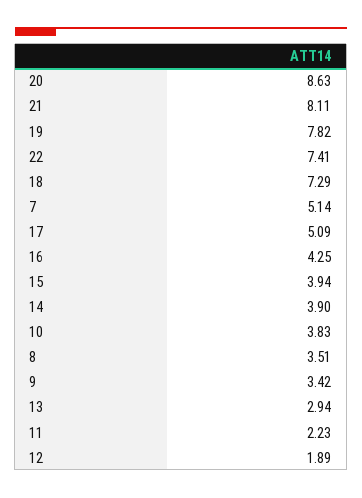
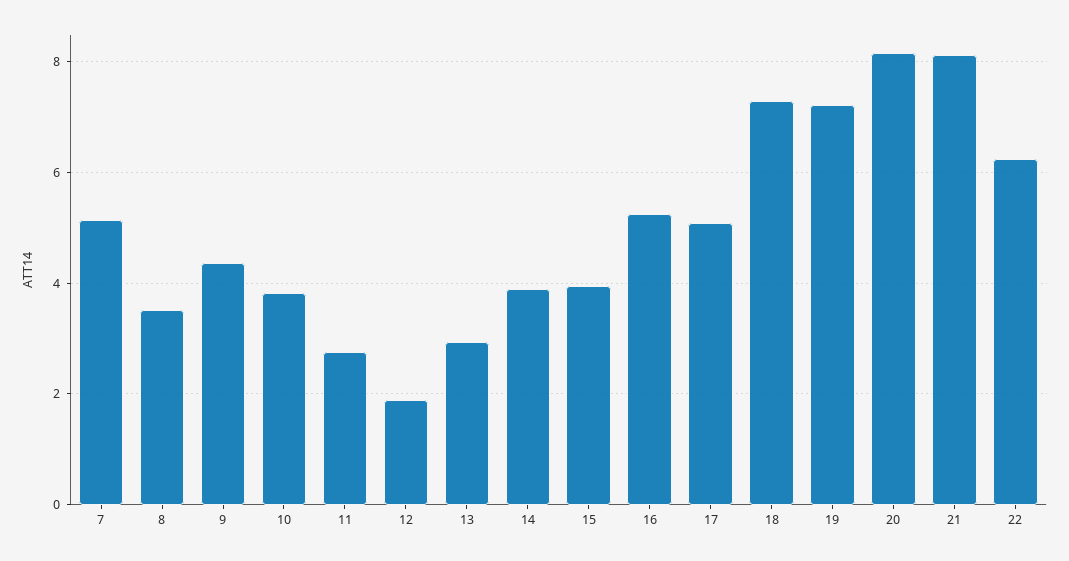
  {
-   "20": 8.63,
+   "20": 8.2,
    "21": 8.11,
-   "19": 7.82,
+   "19": 7.2,
-   "22": 7.41,
+   "22": 6.2,
    "18": 7.29,
    "7": 5.14,
    "17": 5.09,
-   "16": 4.25,
+   "16": 5.2,
    "15": 3.94,
    "14": 3.9,
    "10": 3.83,
    "8": 3.51,
-   "9": 3.42,
+   "9": 4.4,
    "13": 2.94,
-   "11": 2.23,
+   "11": 2.8,
    "12": 1.89
  }

